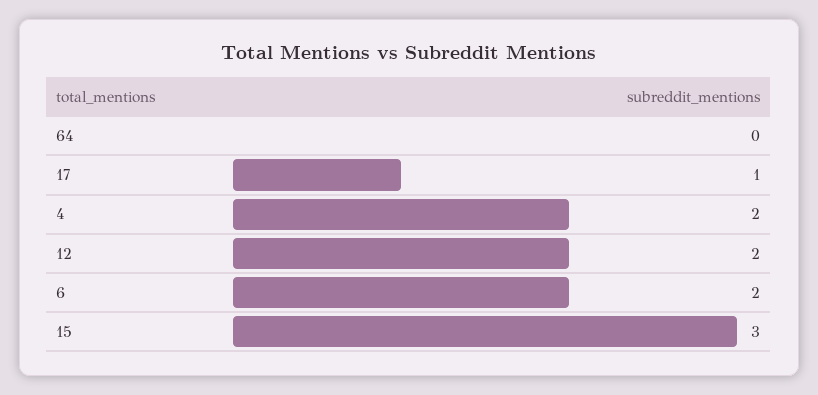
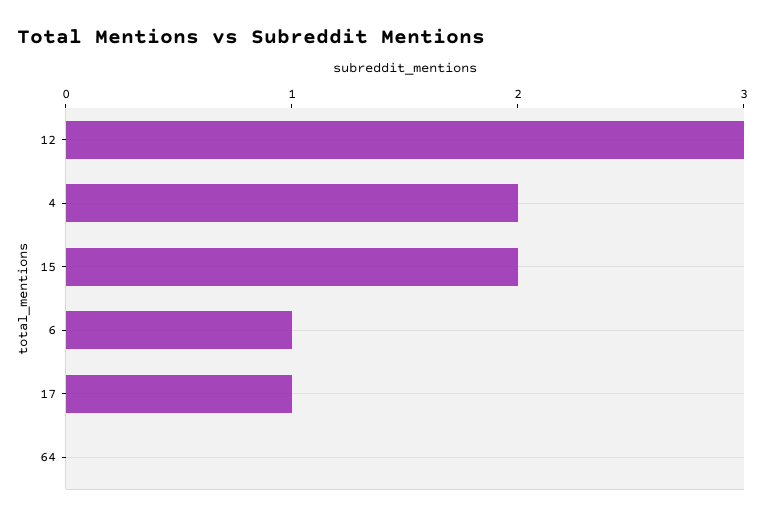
  {
    "64": 0,
    "17": 1,
    "4": 2,
-   "12": 2,
+   "12": 3,
-   "6": 2,
+   "6": 1,
-   "15": 3
+   "15": 2
  }

